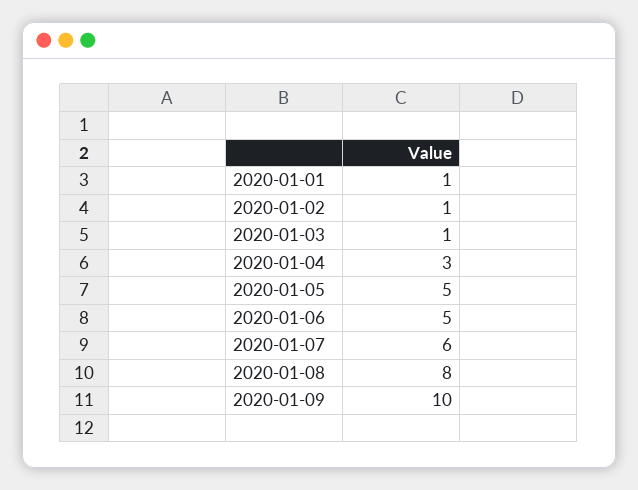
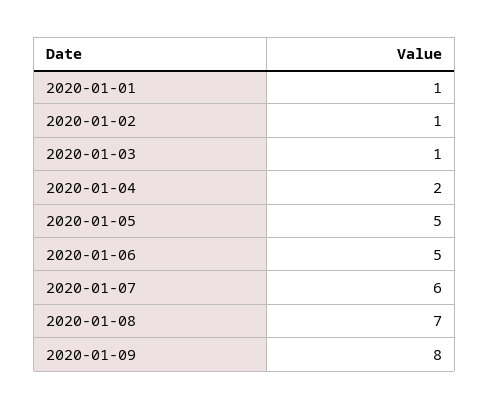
  {
    "2020-01-01": 1,
    "2020-01-02": 1,
    "2020-01-03": 1,
-   "2020-01-04": 3,
+   "2020-01-04": 2,
    "2020-01-05": 5,
    "2020-01-06": 5,
    "2020-01-07": 6,
-   "2020-01-08": 8,
+   "2020-01-08": 7,
-   "2020-01-09": 10
+   "2020-01-09": 8
  }

